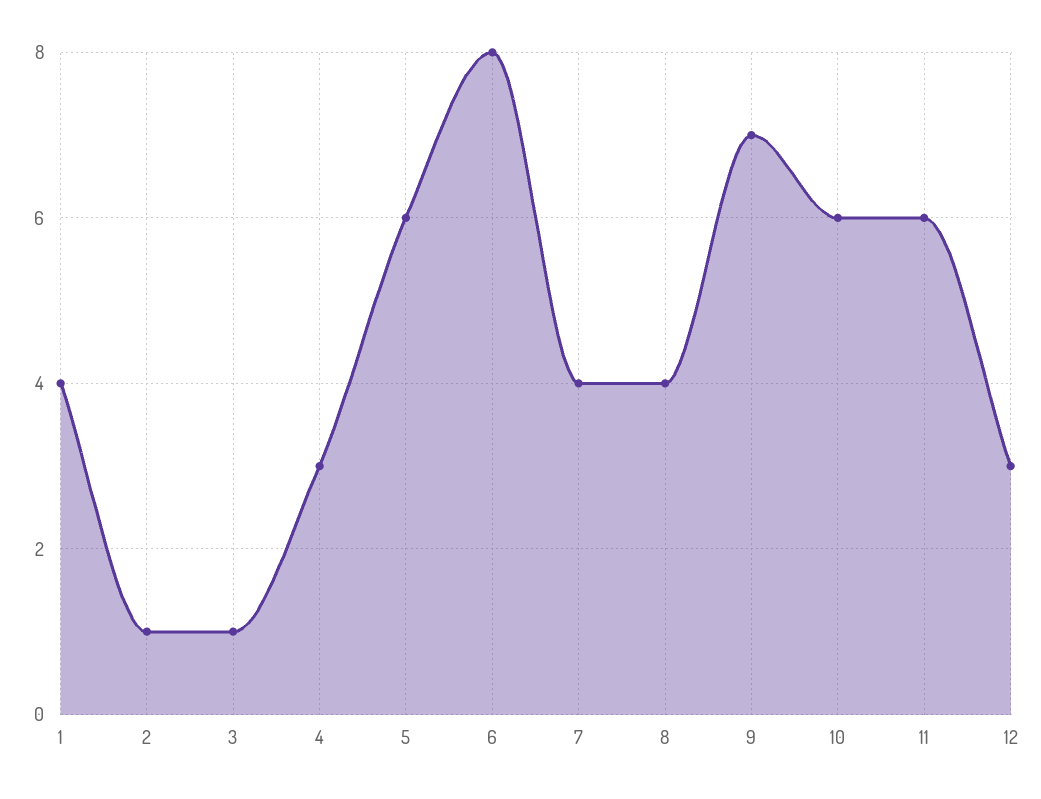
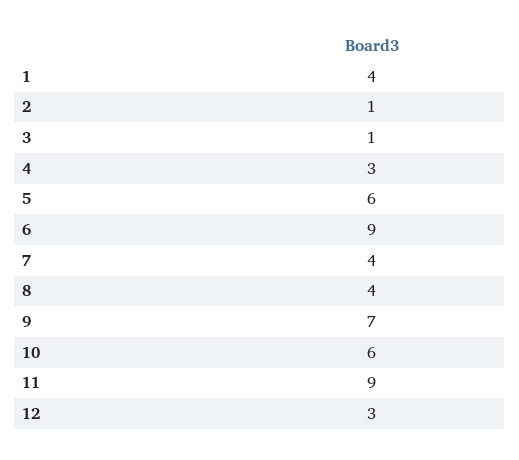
  {
    "1": 4,
    "2": 1,
    "3": 1,
    "4": 3,
    "5": 6,
-   "6": 8,
+   "6": 9,
    "7": 4,
    "8": 4,
    "9": 7,
    "10": 6,
-   "11": 6,
+   "11": 9,
    "12": 3
  }

